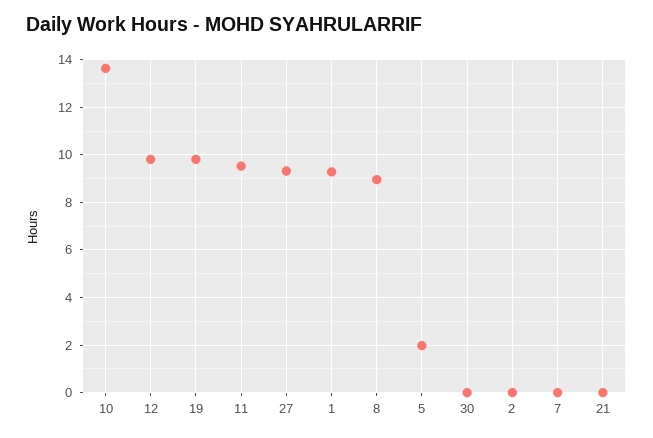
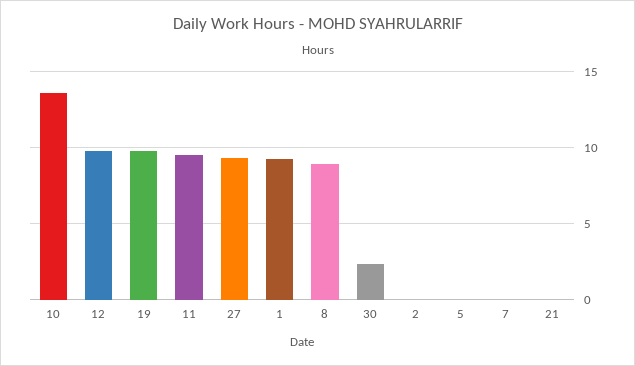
  {
    "10": 13.5,
    "12": 10,
    "19": 10,
    "11": 9.5,
    "27": 9.5,
    "1": 9.5,
    "8": 9,
-   "5": 2,
+   "5": 0,
-   "30": 0,
+   "30": 2.5,
    "2": 0,
    "7": 0,
    "21": 0
  }

